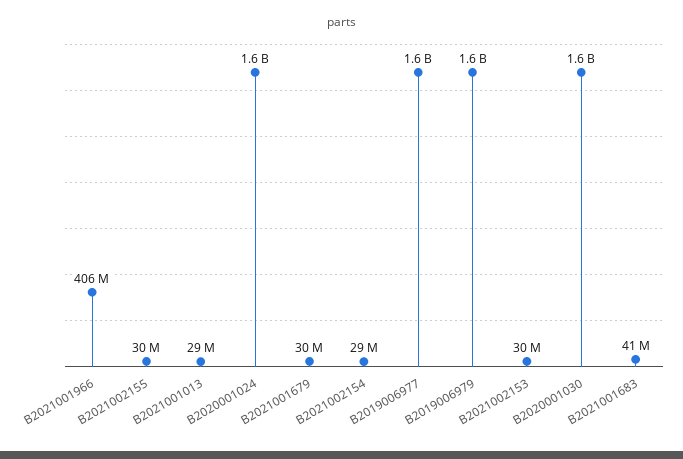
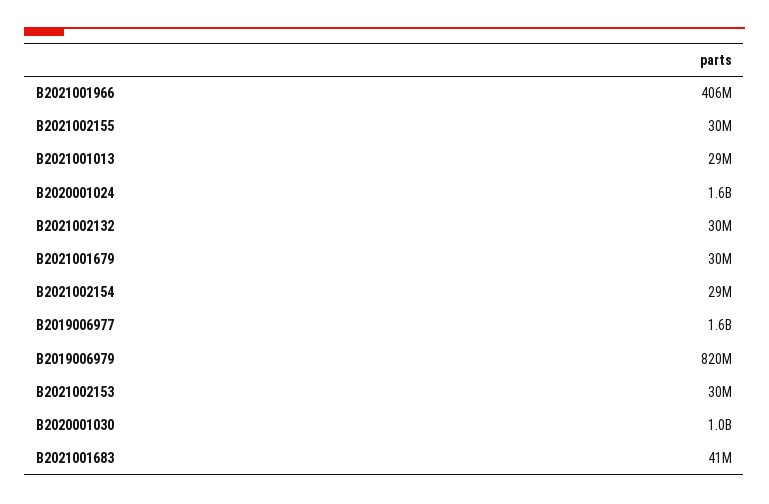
  {
    "B2021001966": 406000000,
    "B2021002155": 30000000,
    "B2021001013": 29000000,
    "B2020001024": 1600000000,
    "B2021001679": 30000000,
    "B2021002154": 29000000,
    "B2019006977": 1600000000,
-   "B2019006979": 1600000000,
+   "B2019006979": 820000000,
    "B2021002153": 30000000,
-   "B2020001030": 1600000000,
+   "B2020001030": 1000000000,
-   "B2021001683": 41000000
+   "B2021001683": 41000000,
+   "B2021002132": 30000000
  }

